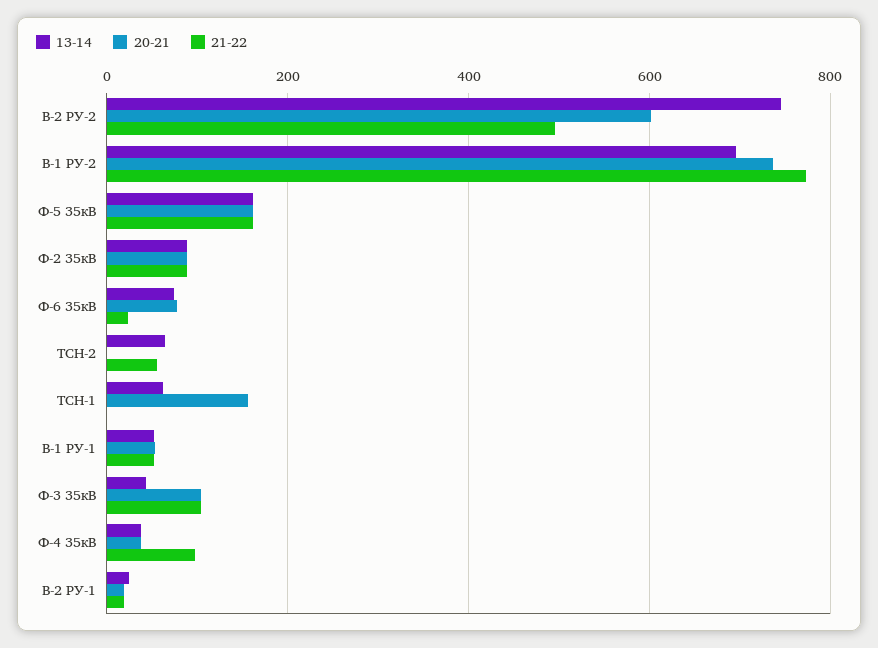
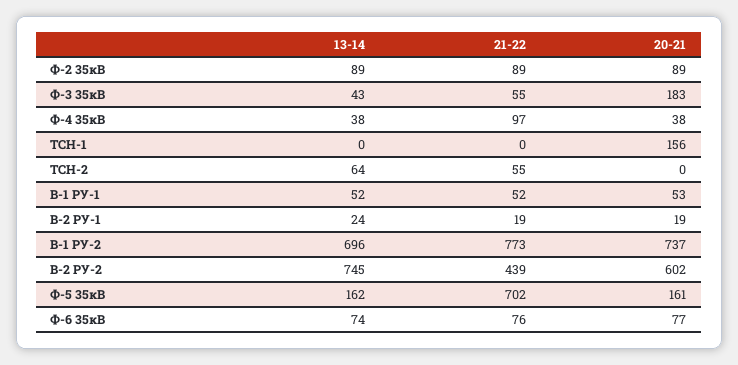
  {
    "13-14": {
      "В-2 РУ-2": 745,
      "В-1 РУ-2": 696,
      "Ф-5 35кВ": 162,
      "Ф-2 35кВ": 89,
      "Ф-6 35кВ": 74,
      "ТСН-2": 64,
-     "ТСН-1": 60,
+     "ТСН-1": 0,
      "В-1 РУ-1": 52,
      "Ф-3 35кВ": 43,
      "Ф-4 35кВ": 38,
      "В-2 РУ-1": 24
    },
    "20-21": {
      "В-2 РУ-2": 602,
      "В-1 РУ-2": 737,
      "Ф-5 35кВ": 161,
      "Ф-2 35кВ": 89,
      "Ф-6 35кВ": 77,
      "ТСН-2": 0,
      "ТСН-1": 156,
      "В-1 РУ-1": 53,
-     "Ф-3 35кВ": 100,
+     "Ф-3 35кВ": 183,
      "Ф-4 35кВ": 38,
      "В-2 РУ-1": 19
    },
    "21-22": {
-     "В-2 РУ-2": 500,
+     "В-2 РУ-2": 439,
      "В-1 РУ-2": 773,
-     "Ф-5 35кВ": 160,
+     "Ф-5 35кВ": 702,
      "Ф-2 35кВ": 89,
-     "Ф-6 35кВ": 20,
+     "Ф-6 35кВ": 76,
      "ТСН-2": 55,
      "ТСН-1": 0,
      "В-1 РУ-1": 52,
-     "Ф-3 35кВ": 100,
+     "Ф-3 35кВ": 55,
      "Ф-4 35кВ": 97,
      "В-2 РУ-1": 19
    }
  }

